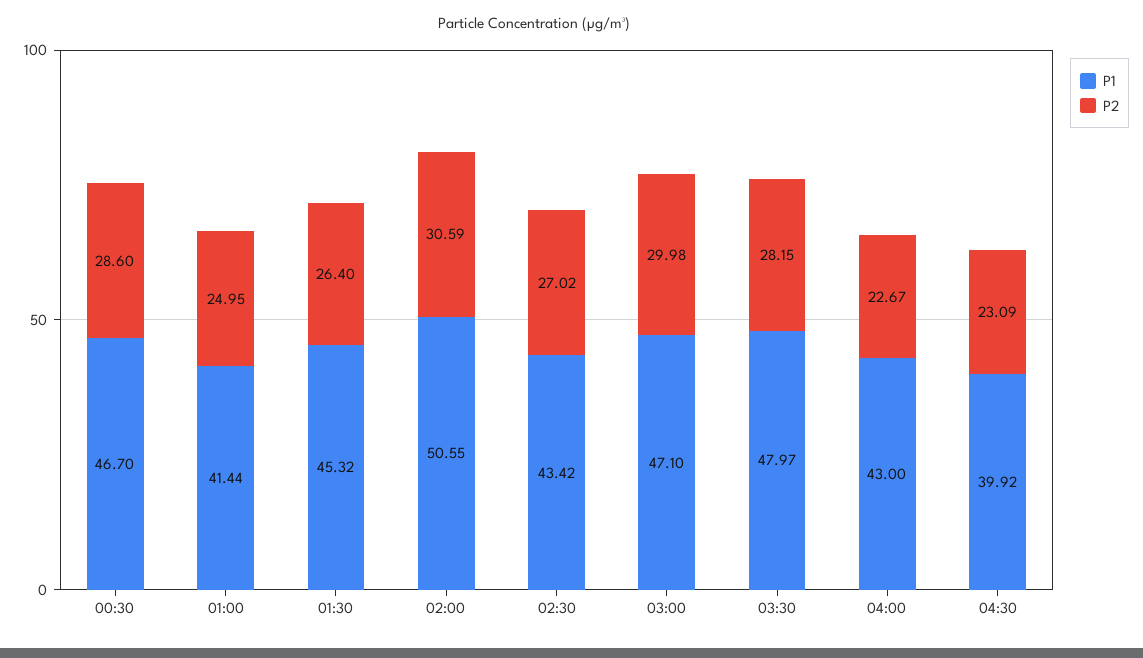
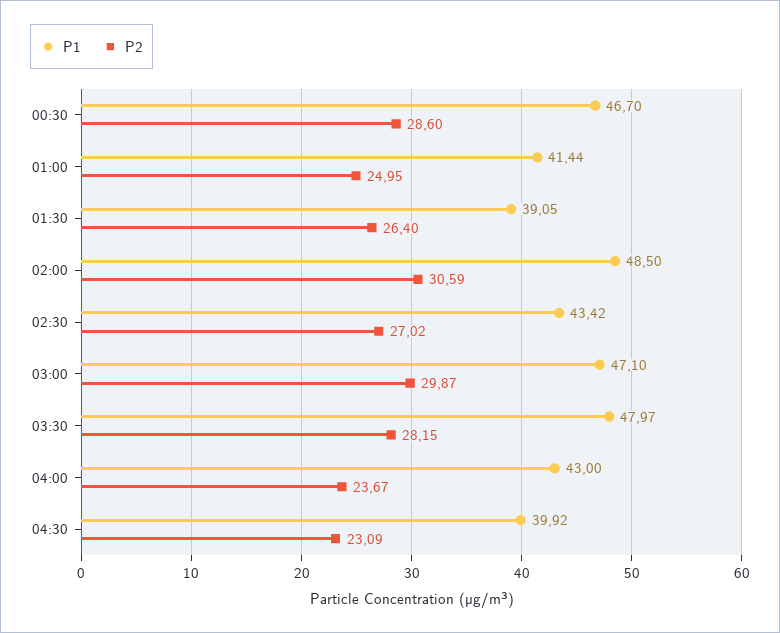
  {
    "P1": {
      "00:30": 46.7,
      "01:00": 41.44,
-     "01:30": 45.32,
+     "01:30": 39.05,
-     "02:00": 50.55,
+     "02:00": 48.5,
      "02:30": 43.42,
      "03:00": 47.1,
      "03:30": 47.97,
      "04:00": 43,
      "04:30": 39.92
    },
    "P2": {
      "00:30": 28.6,
      "01:00": 24.95,
      "01:30": 26.4,
      "02:00": 30.59,
      "02:30": 27.02,
-     "03:00": 29.98,
+     "03:00": 29.87,
      "03:30": 28.15,
-     "04:00": 22.67,
+     "04:00": 23.67,
      "04:30": 23.09
    }
  }

